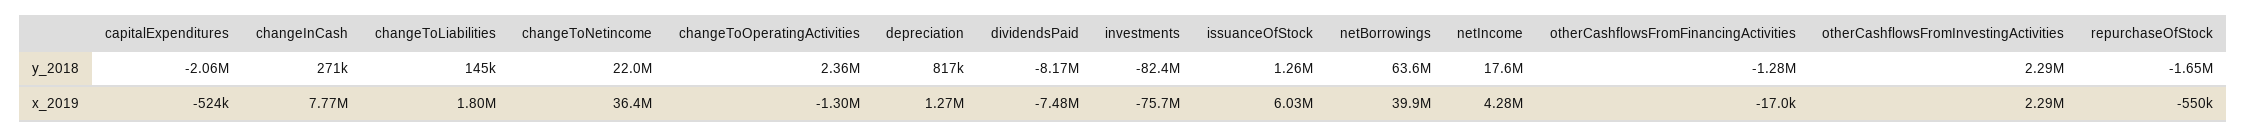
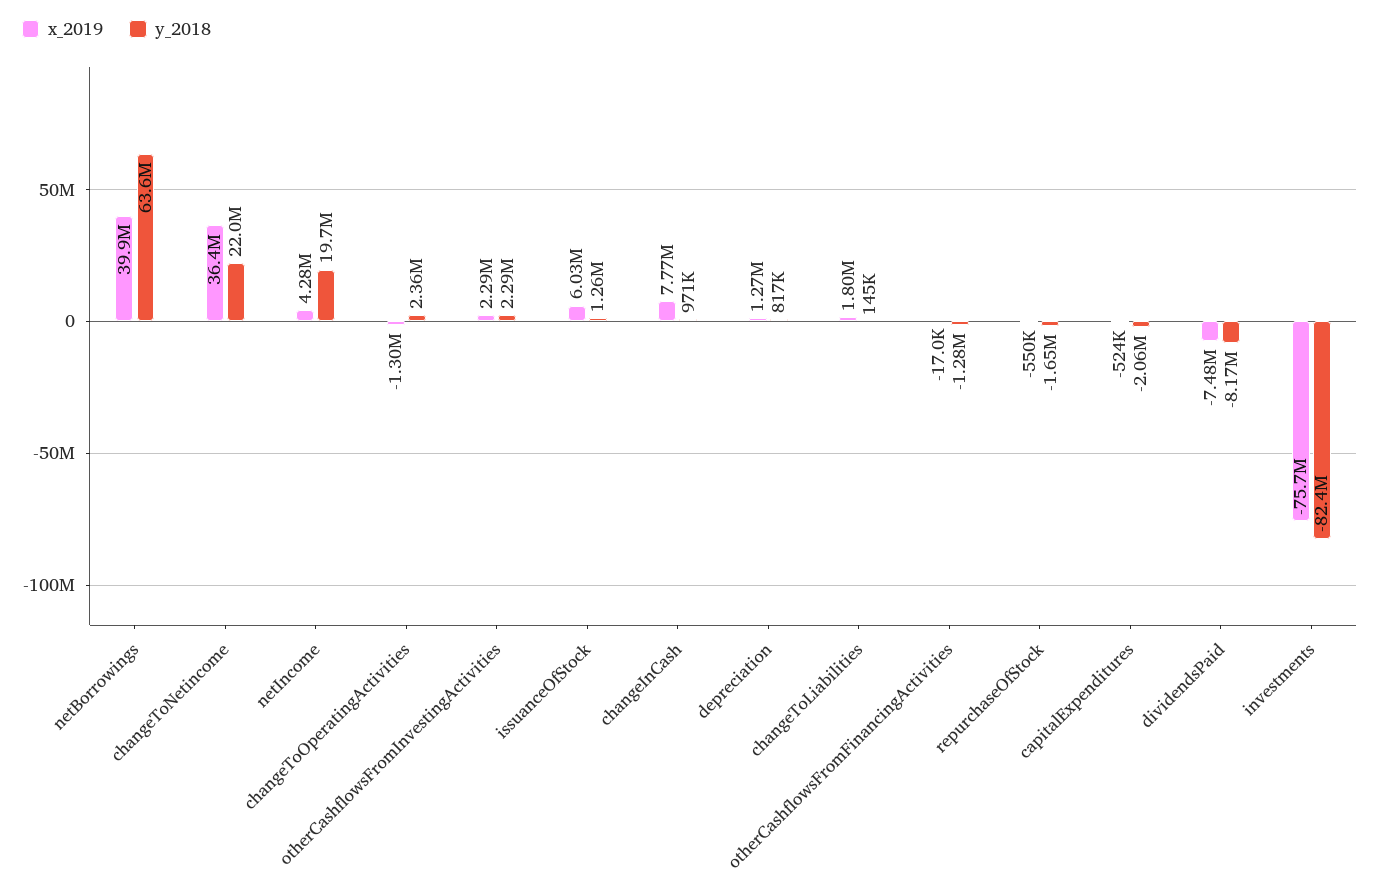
  {
    "y_2018": {
      "capitalExpenditures": -2060000,
-     "changeInCash": 271000,
+     "changeInCash": 971000,
      "changeToLiabilities": 145000,
      "changeToNetincome": 22000000,
      "changeToOperatingActivities": 2360000,
      "depreciation": 817000,
      "dividendsPaid": -8170000,
      "investments": -82400000,
      "issuanceOfStock": 1260000,
      "netBorrowings": 63600000,
-     "netIncome": 17600000,
+     "netIncome": 19700000,
      "otherCashflowsFromFinancingActivities": -1280000,
      "otherCashflowsFromInvestingActivities": 2290000,
      "repurchaseOfStock": -1650000
    },
    "x_2019": {
      "capitalExpenditures": -524000,
      "changeInCash": 7770000,
      "changeToLiabilities": 1800000,
      "changeToNetincome": 36400000,
      "changeToOperatingActivities": -1300000,
      "depreciation": 1270000,
      "dividendsPaid": -7480000,
      "investments": -75700000,
      "issuanceOfStock": 6030000,
      "netBorrowings": 39900000,
      "netIncome": 4280000,
      "otherCashflowsFromFinancingActivities": -17000,
      "otherCashflowsFromInvestingActivities": 2290000,
      "repurchaseOfStock": -550000
    }
  }

